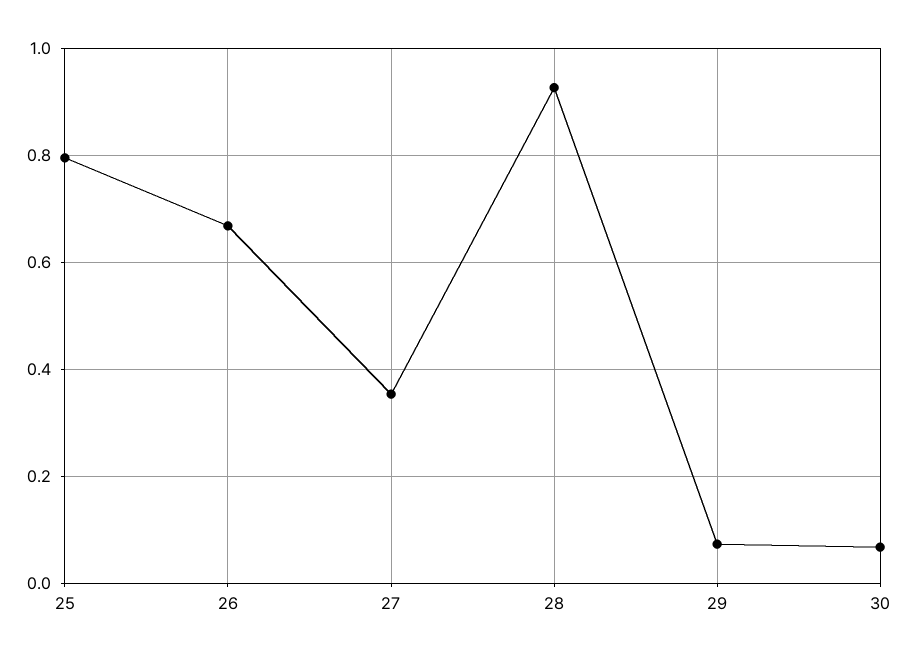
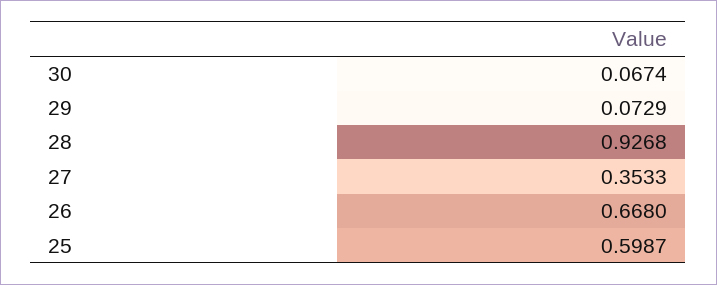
  {
-   "25": 0.8,
+   "25": 0.5987,
    "26": 0.668,
    "27": 0.3533,
    "28": 0.9268,
    "29": 0.0729,
    "30": 0.0674
  }

